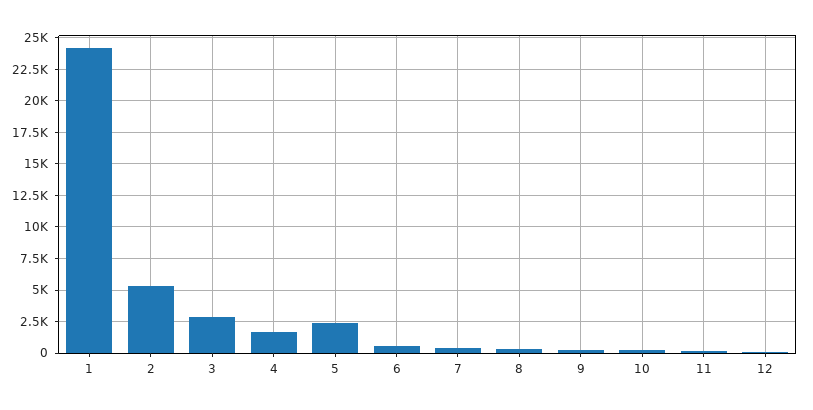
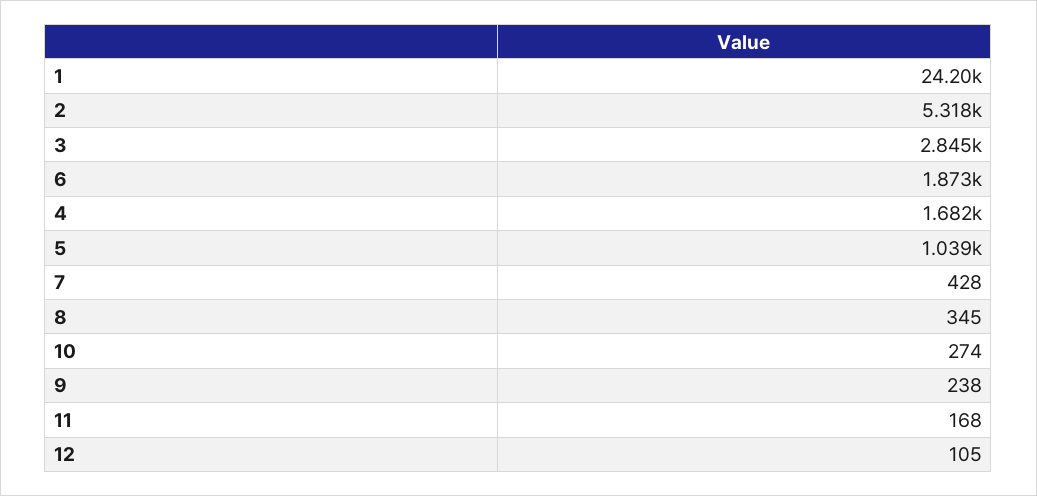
  {
    "1": 24200,
    "2": 5318,
    "3": 2845,
    "4": 1682,
-   "5": 2500,
+   "5": 1039,
-   "6": 500,
+   "6": 1873,
    "7": 428,
    "8": 345,
    "9": 238,
    "10": 274,
    "11": 168,
    "12": 105
  }

